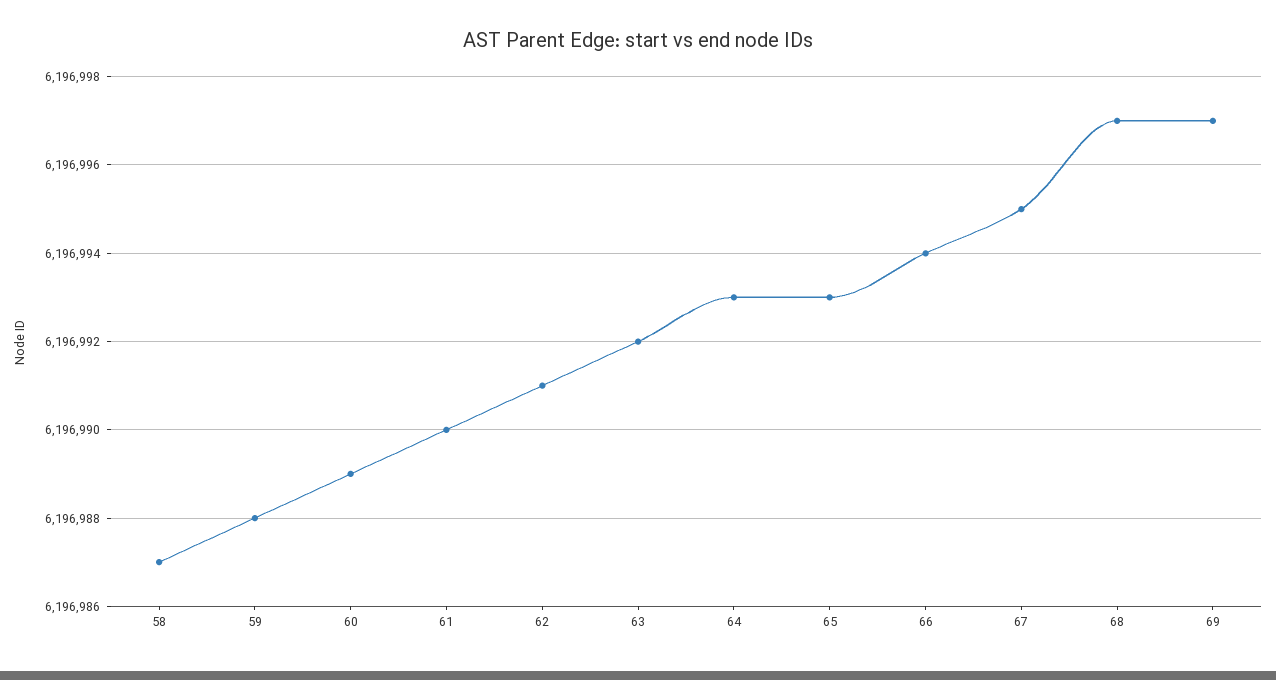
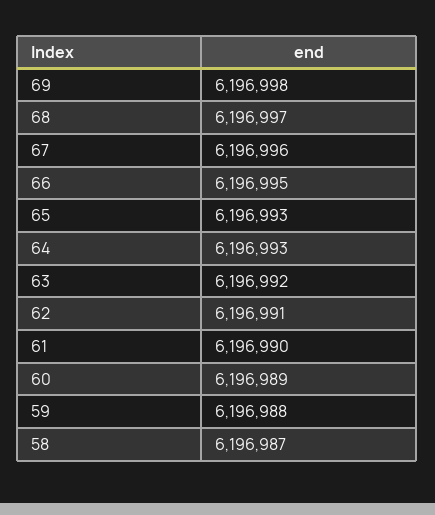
  {
    "58": 6196987,
    "59": 6196988,
    "60": 6196989,
    "61": 6196990,
    "62": 6196991,
    "63": 6196992,
    "64": 6196993,
    "65": 6196993,
-   "66": 6196994,
+   "66": 6196995,
-   "67": 6196995,
+   "67": 6196996,
    "68": 6196997,
-   "69": 6196997
+   "69": 6196998
  }

